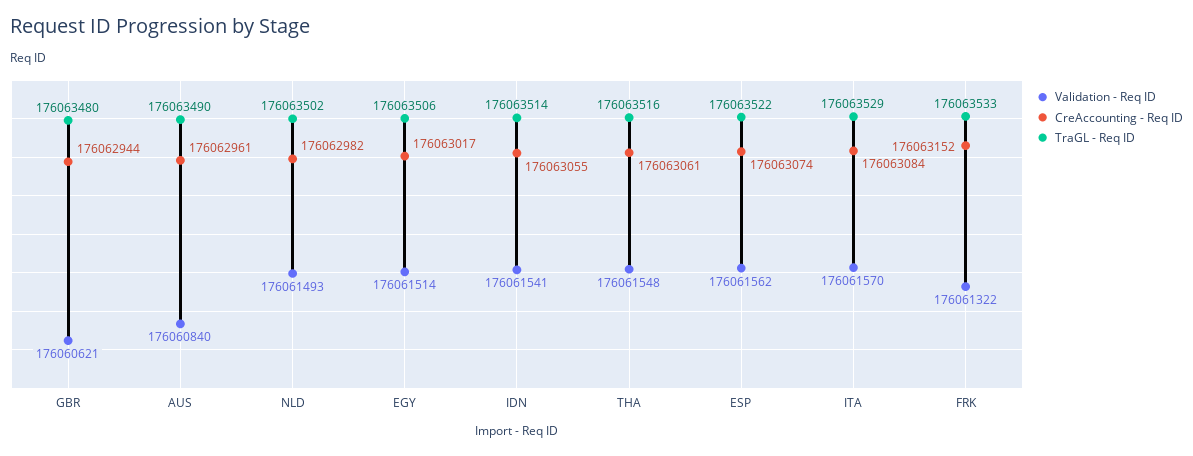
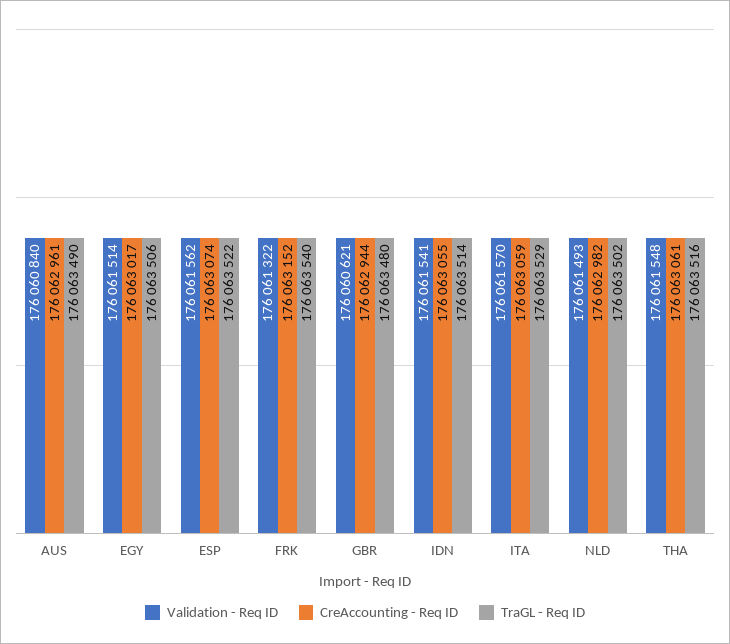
  {
    "Validation - Req ID": {
      "GBR": 176060621,
      "AUS": 176060840,
      "NLD": 176061493,
      "EGY": 176061514,
      "IDN": 176061541,
      "THA": 176061548,
      "ESP": 176061562,
      "ITA": 176061570,
      "FRK": 176061322
    },
    "CreAccounting - Req ID": {
      "GBR": 176062944,
      "AUS": 176062961,
      "NLD": 176062982,
      "EGY": 176063017,
      "IDN": 176063055,
      "THA": 176063061,
      "ESP": 176063074,
-     "ITA": 176063084,
+     "ITA": 176063059,
      "FRK": 176063152
    },
    "TraGL - Req ID": {
      "GBR": 176063480,
      "AUS": 176063490,
      "NLD": 176063502,
      "EGY": 176063506,
      "IDN": 176063514,
      "THA": 176063516,
      "ESP": 176063522,
      "ITA": 176063529,
-     "FRK": 176063533
+     "FRK": 176063540
    }
  }

